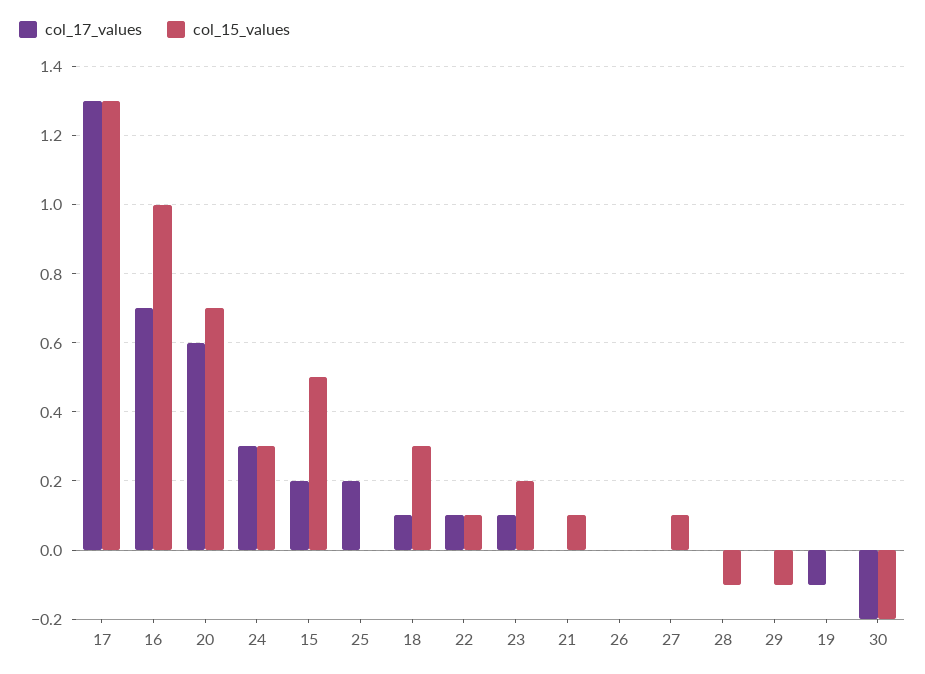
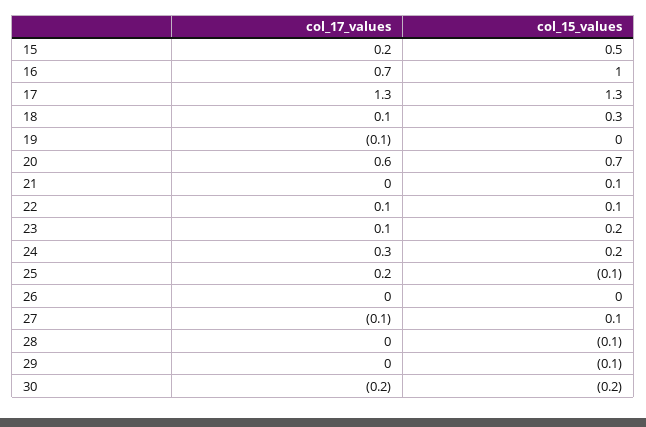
  {
    "col_17_values": {
      "17": 1.3,
      "16": 0.7,
      "20": 0.6,
      "24": 0.3,
      "15": 0.2,
      "25": 0.2,
      "18": 0.1,
      "22": 0.1,
      "23": 0.1,
      "21": 0,
      "26": 0,
-     "27": 0,
+     "27": -0.1,
      "28": 0,
      "29": 0,
      "19": -0.1,
      "30": -0.2
    },
    "col_15_values": {
      "17": 1.3,
      "16": 1,
      "20": 0.7,
-     "24": 0.3,
+     "24": 0.2,
      "15": 0.5,
-     "25": 0,
+     "25": -0.1,
      "18": 0.3,
      "22": 0.1,
      "23": 0.2,
      "21": 0.1,
      "26": 0,
      "27": 0.1,
      "28": -0.1,
      "29": -0.1,
      "19": 0,
      "30": -0.2
    }
  }

